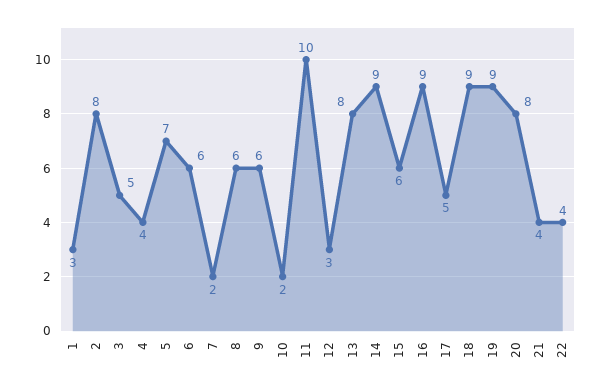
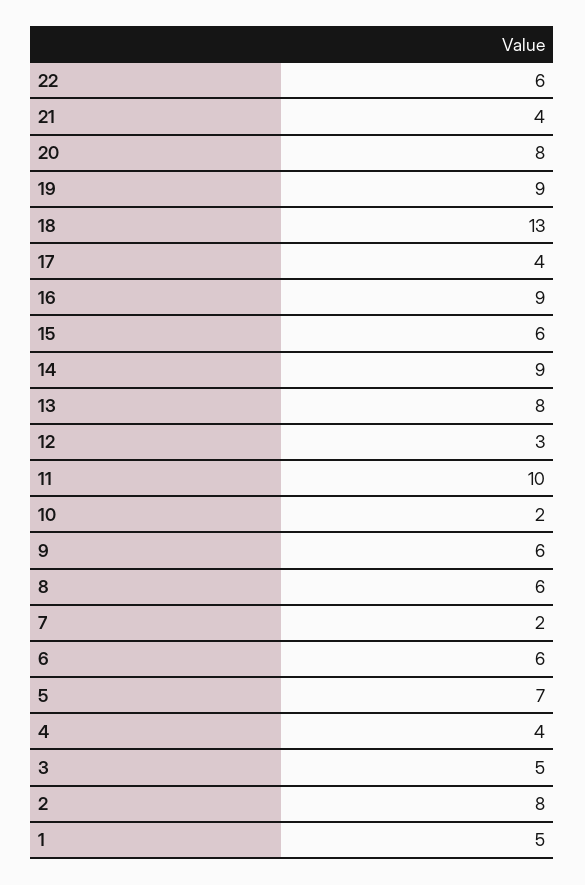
  {
-   "1": 3,
+   "1": 5,
    "2": 8,
    "3": 5,
    "4": 4,
    "5": 7,
    "6": 6,
    "7": 2,
    "8": 6,
    "9": 6,
    "10": 2,
    "11": 10,
    "12": 3,
    "13": 8,
    "14": 9,
    "15": 6,
    "16": 9,
-   "17": 5,
+   "17": 4,
-   "18": 9,
+   "18": 13,
    "19": 9,
    "20": 8,
    "21": 4,
-   "22": 4
+   "22": 6
  }

